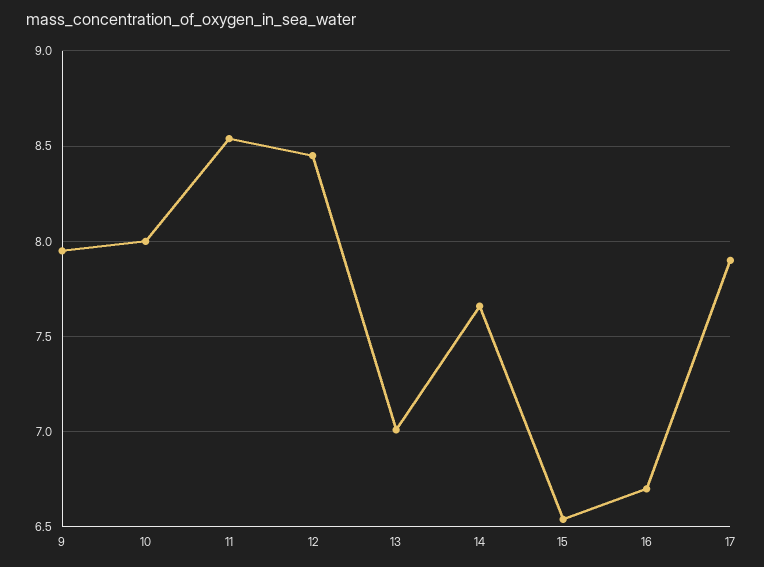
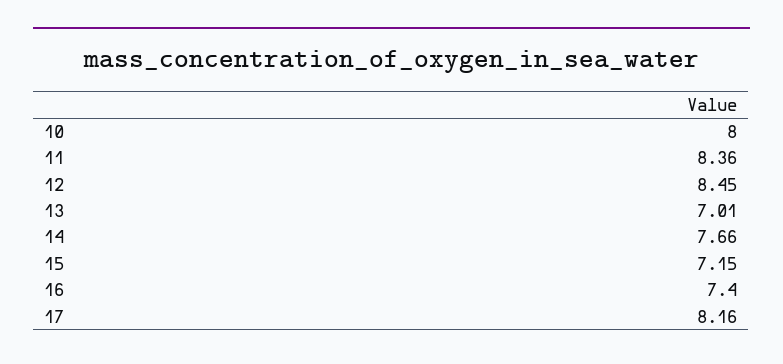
  {
-   "9": 7.95,
    "10": 8,
-   "11": 8.55,
+   "11": 8.36,
    "12": 8.45,
    "13": 7.01,
    "14": 7.66,
-   "15": 6.55,
+   "15": 7.15,
-   "16": 6.7,
+   "16": 7.4,
-   "17": 7.9
+   "17": 8.16
  }

